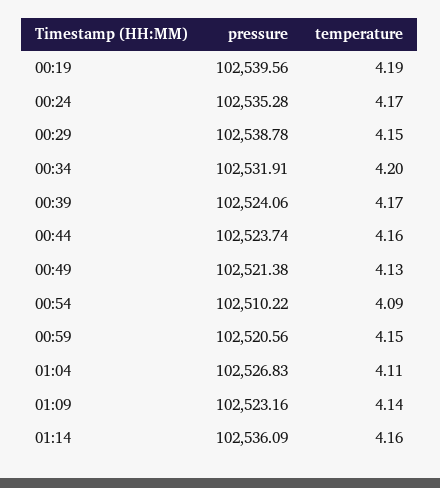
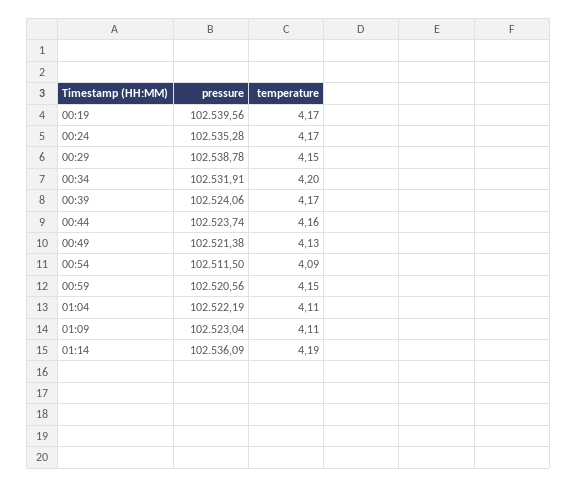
  {
    "pressure": {
      "00:19": 102539.56,
      "00:24": 102535.28,
      "00:29": 102538.78,
      "00:34": 102531.91,
      "00:39": 102524.06,
      "00:44": 102523.74,
      "00:49": 102521.38,
-     "00:54": 102510.22,
+     "00:54": 102511.5,
      "00:59": 102520.56,
-     "01:04": 102526.83,
+     "01:04": 102522.19,
-     "01:09": 102523.16,
+     "01:09": 102523.04,
      "01:14": 102536.09
    },
    "temperature": {
-     "00:19": 4.19,
+     "00:19": 4.17,
      "00:24": 4.17,
      "00:29": 4.15,
      "00:34": 4.2,
      "00:39": 4.17,
      "00:44": 4.16,
      "00:49": 4.13,
      "00:54": 4.09,
      "00:59": 4.15,
      "01:04": 4.11,
-     "01:09": 4.14,
+     "01:09": 4.11,
-     "01:14": 4.16
+     "01:14": 4.19
    }
  }

